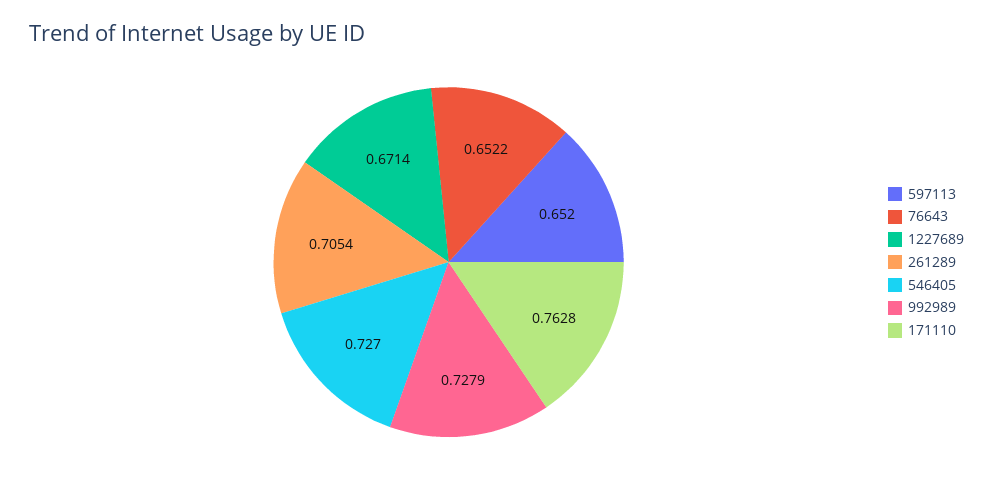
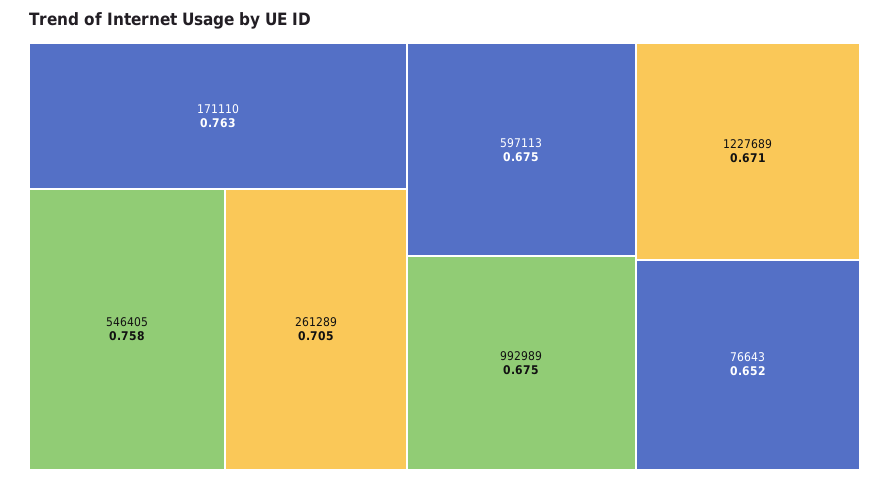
  {
-   "597113": 0.652,
+   "597113": 0.675,
    "76643": 0.6522,
    "1227689": 0.6714,
    "261289": 0.7054,
-   "546405": 0.727,
+   "546405": 0.758,
-   "992989": 0.7279,
+   "992989": 0.675,
    "171110": 0.7628
  }

